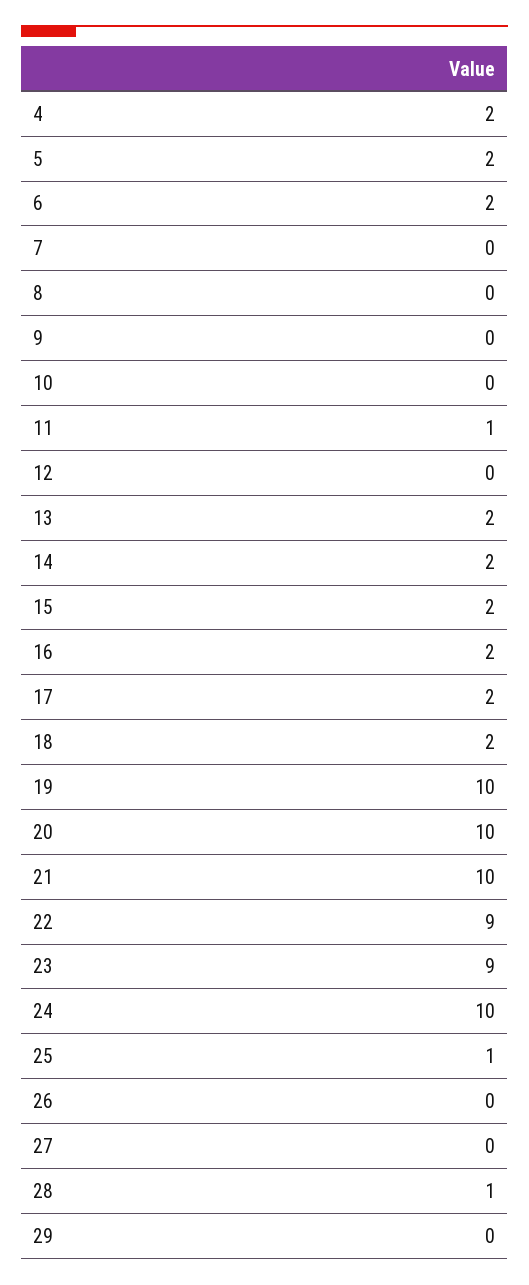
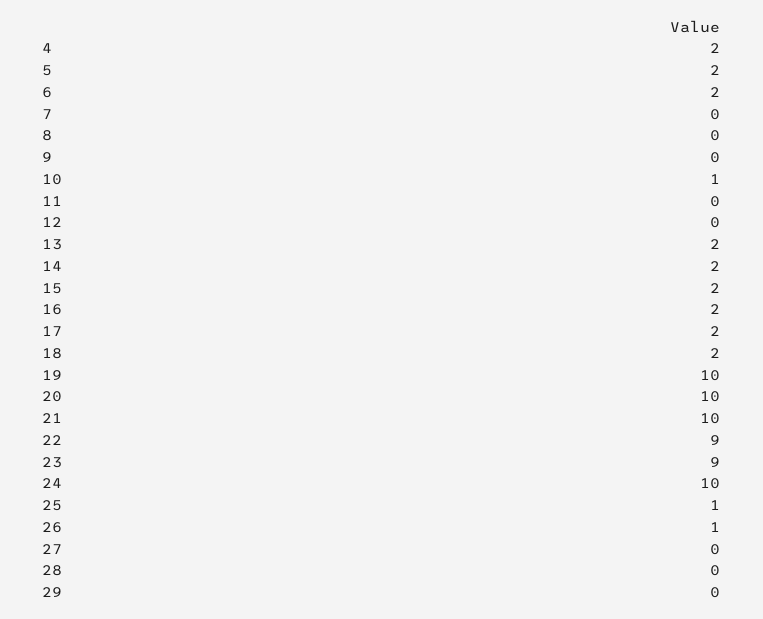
  {
    "4": 2,
    "5": 2,
    "6": 2,
    "7": 0,
    "8": 0,
    "9": 0,
-   "10": 0,
+   "10": 1,
-   "11": 1,
+   "11": 0,
    "12": 0,
    "13": 2,
    "14": 2,
    "15": 2,
    "16": 2,
    "17": 2,
    "18": 2,
    "19": 10,
    "20": 10,
    "21": 10,
    "22": 9,
    "23": 9,
    "24": 10,
    "25": 1,
-   "26": 0,
+   "26": 1,
    "27": 0,
-   "28": 1,
+   "28": 0,
    "29": 0
  }

